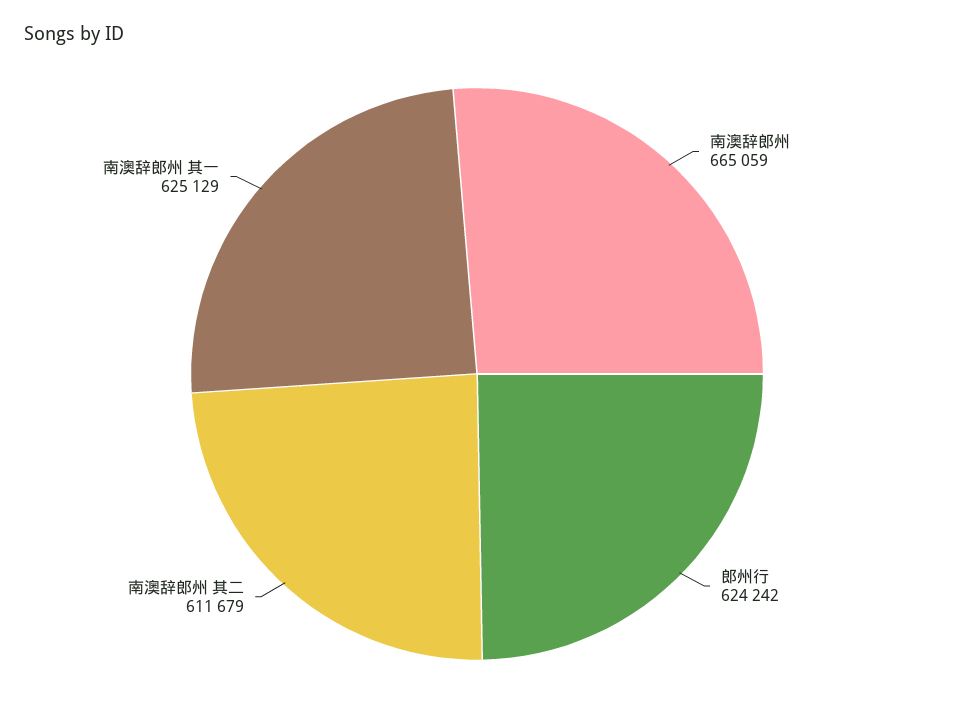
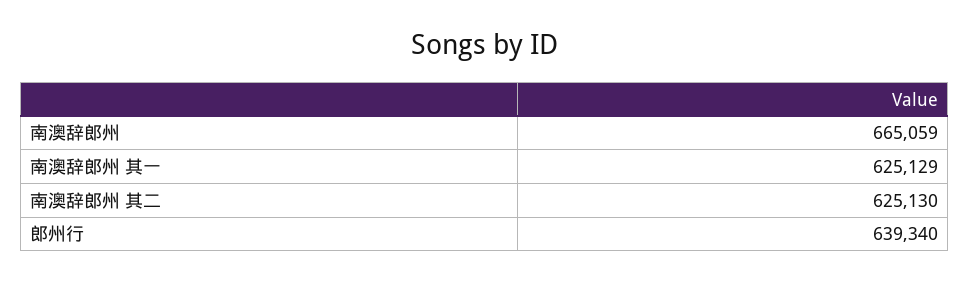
  {
    "南澳辞郎州": 665059,
-   "郎州行": 624242,
+   "郎州行": 639340,
-   "南澳辞郎州 其二": 611679,
+   "南澳辞郎州 其二": 625130,
    "南澳辞郎州 其一": 625129
  }

